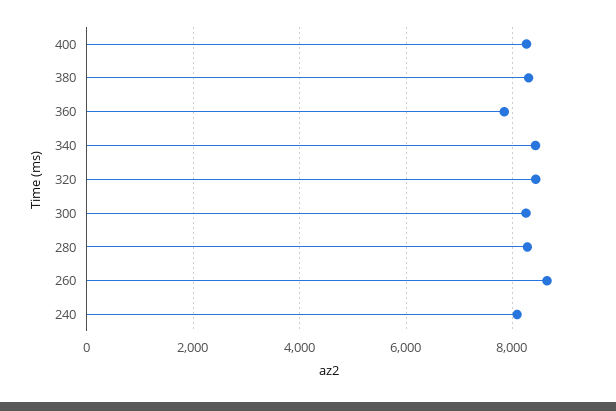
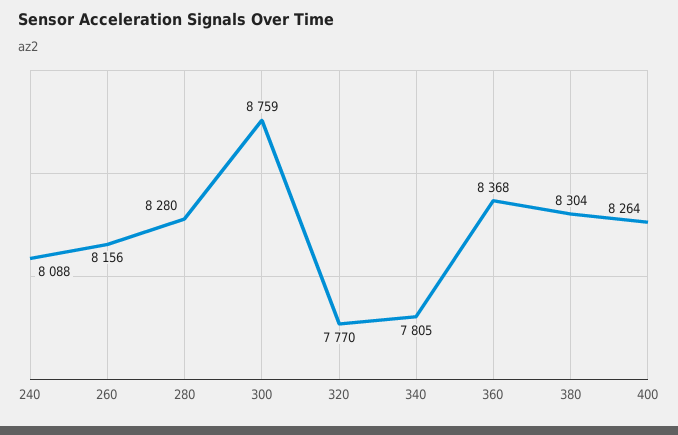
  {
    "400": 8264,
    "380": 8304,
-   "360": 7800,
+   "360": 8368,
-   "340": 8400,
+   "340": 7805,
-   "320": 8400,
+   "320": 7770,
-   "300": 8200,
+   "300": 8759,
    "280": 8280,
-   "260": 8600,
+   "260": 8156,
    "240": 8088
  }

